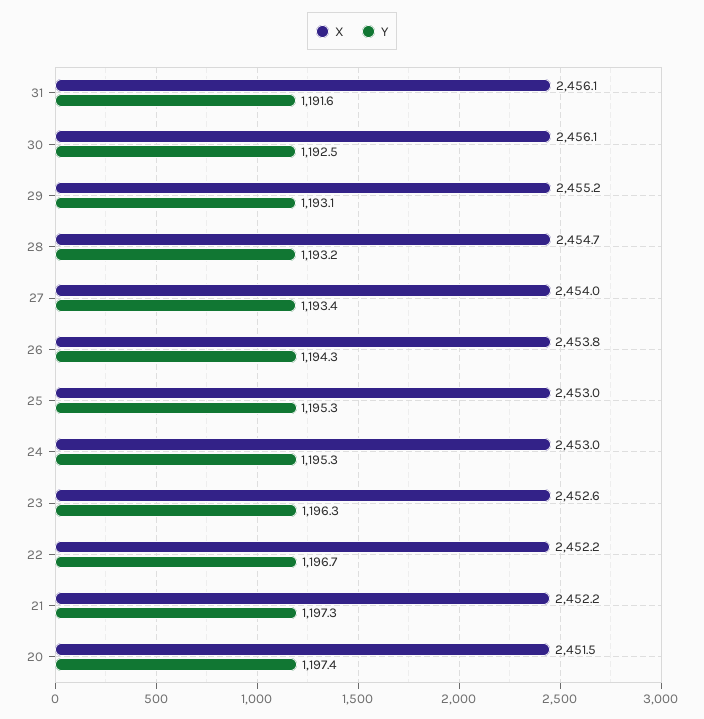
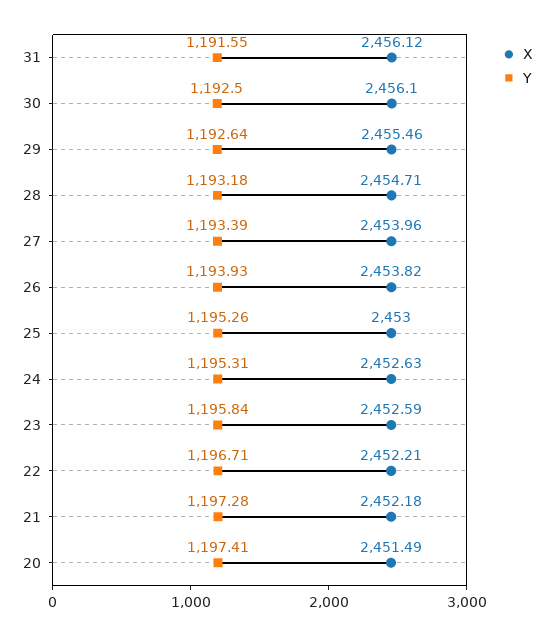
  {
    "X": {
      "31": 2456.12,
      "30": 2456.1,
-     "29": 2455.2,
+     "29": 2455.46,
      "28": 2454.71,
      "27": 2453.96,
      "26": 2453.82,
      "25": 2453,
-     "24": 2453,
+     "24": 2452.63,
      "23": 2452.59,
      "22": 2452.21,
      "21": 2452.18,
      "20": 2451.49
    },
    "Y": {
      "31": 1191.55,
      "30": 1192.5,
-     "29": 1193.1,
+     "29": 1192.64,
      "28": 1193.18,
      "27": 1193.39,
-     "26": 1194.3,
+     "26": 1193.93,
      "25": 1195.26,
      "24": 1195.31,
-     "23": 1196.3,
+     "23": 1195.84,
      "22": 1196.71,
      "21": 1197.28,
      "20": 1197.41
    }
  }

